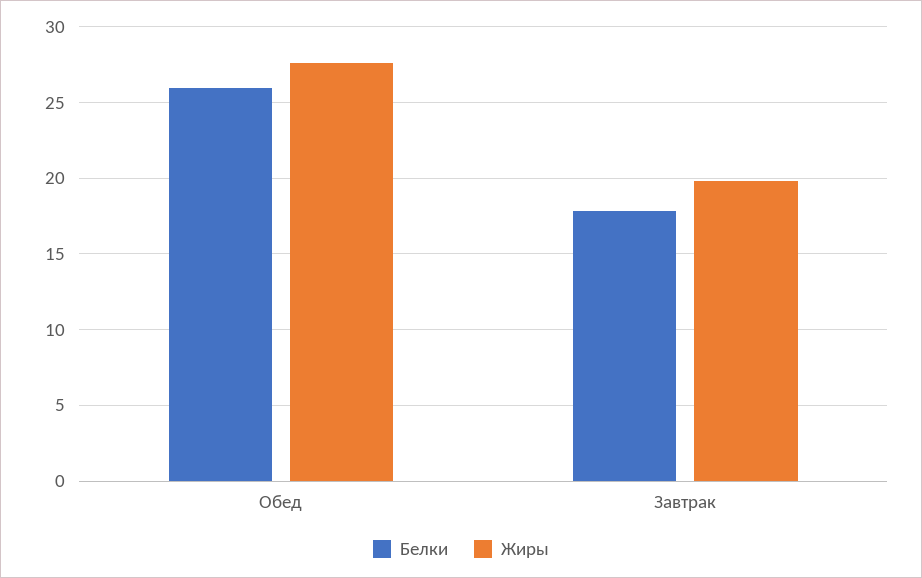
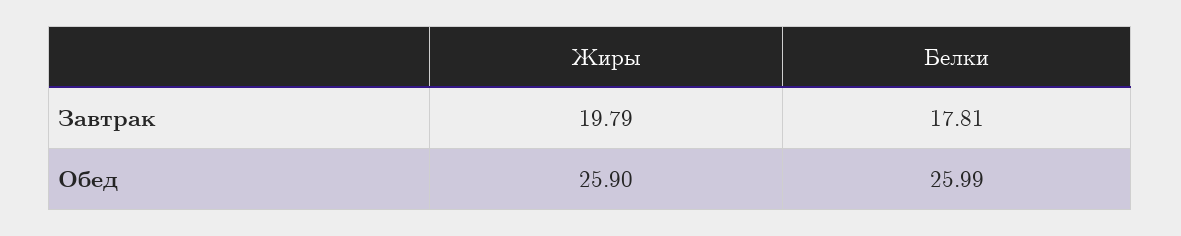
  {
    "Белки": {
      "Обед": 25.99,
      "Завтрак": 17.81
    },
    "Жиры": {
-     "Обед": 27.5,
+     "Обед": 25.9,
      "Завтрак": 19.79
    }
  }

